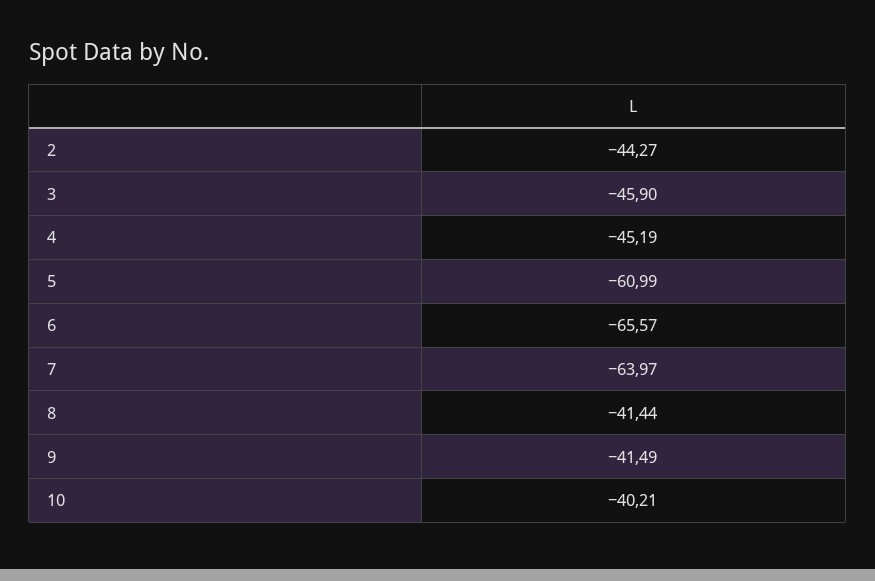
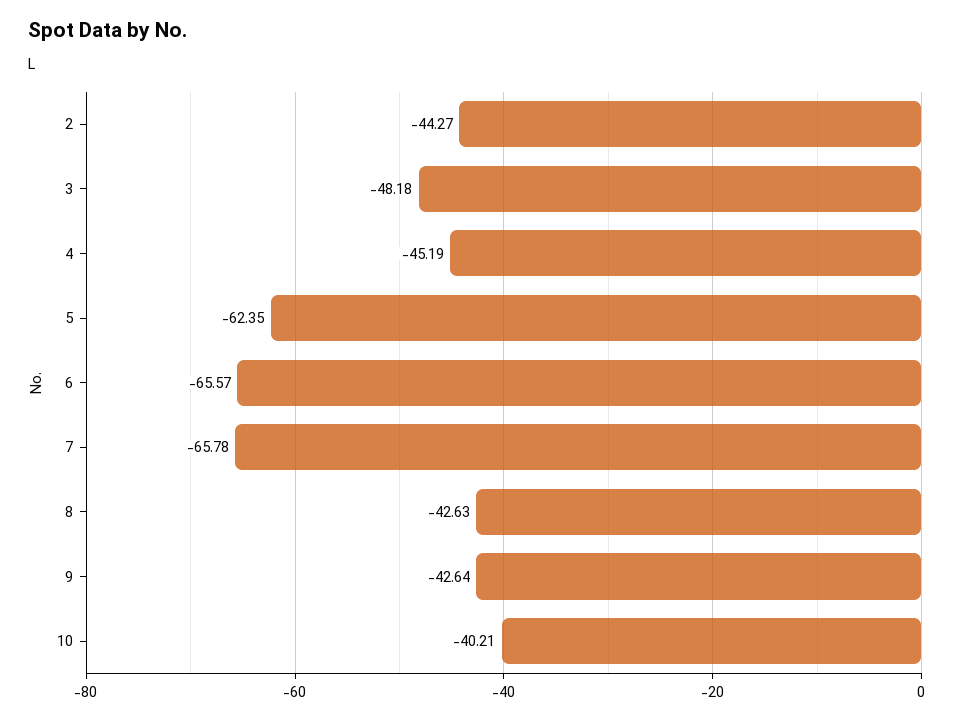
  {
    "2": -44.27,
-   "3": -45.9,
+   "3": -48.18,
    "4": -45.19,
-   "5": -60.99,
+   "5": -62.35,
    "6": -65.57,
-   "7": -63.97,
+   "7": -65.78,
-   "8": -41.44,
+   "8": -42.63,
-   "9": -41.49,
+   "9": -42.64,
    "10": -40.21
  }

